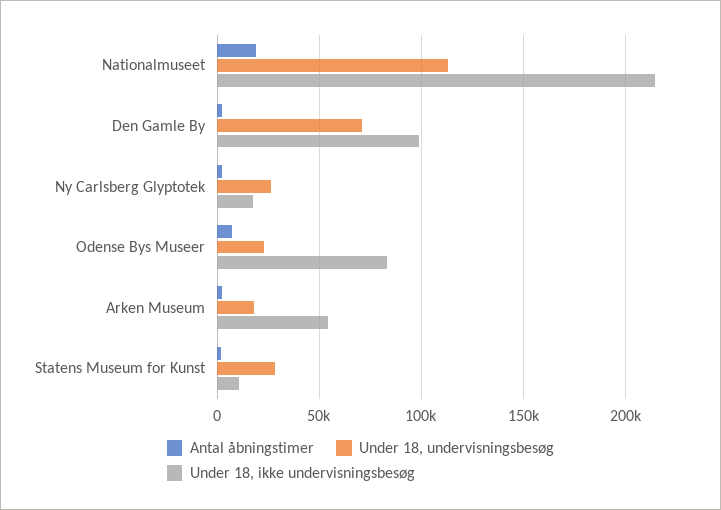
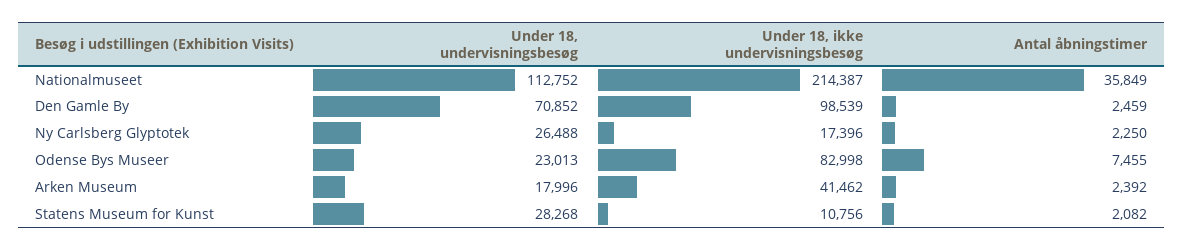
  {
    "Antal åbningstimer": {
-     "Nationalmuseet": 20000,
+     "Nationalmuseet": 35849,
      "Den Gamle By": 2459,
      "Ny Carlsberg Glyptotek": 2250,
      "Odense Bys Museer": 7455,
      "Arken Museum": 2392,
      "Statens Museum for Kunst": 2082
    },
    "Under 18, undervisningsbesøg": {
      "Nationalmuseet": 112752,
      "Den Gamle By": 70852,
      "Ny Carlsberg Glyptotek": 26488,
      "Odense Bys Museer": 23013,
      "Arken Museum": 17996,
      "Statens Museum for Kunst": 28268
    },
    "Under 18, ikke undervisningsbesøg": {
      "Nationalmuseet": 214387,
      "Den Gamle By": 98539,
      "Ny Carlsberg Glyptotek": 17396,
      "Odense Bys Museer": 82998,
-     "Arken Museum": 55000,
+     "Arken Museum": 41462,
      "Statens Museum for Kunst": 10756
    }
  }

